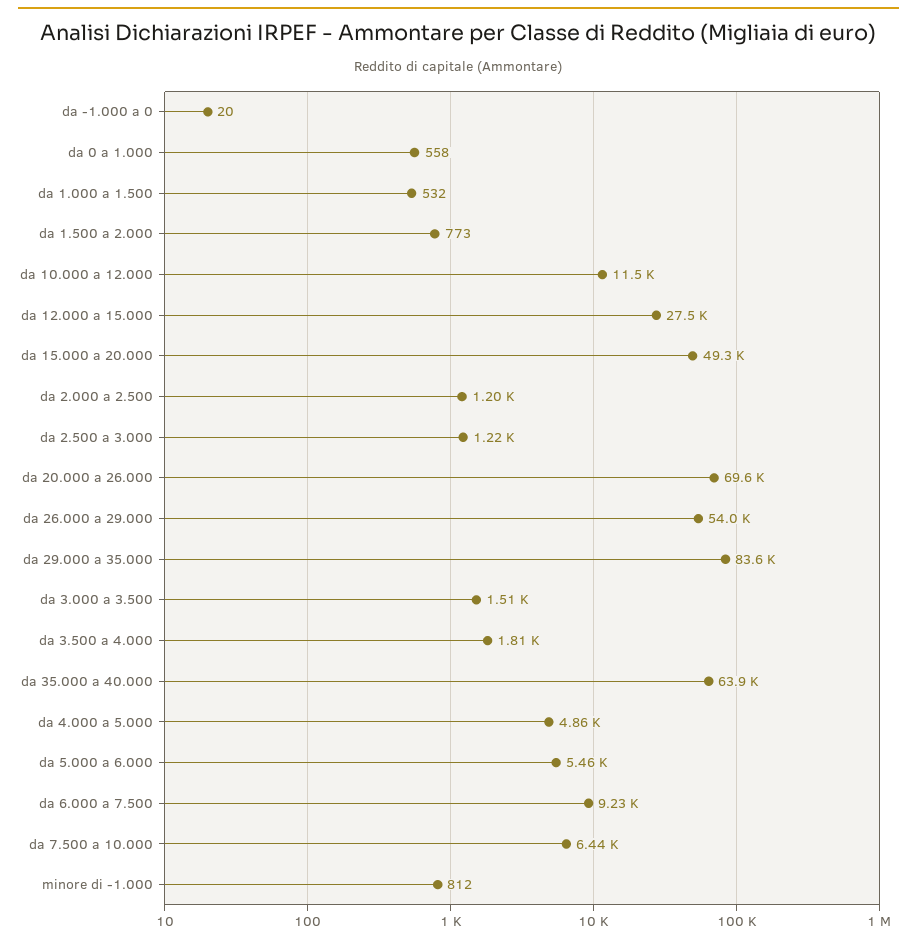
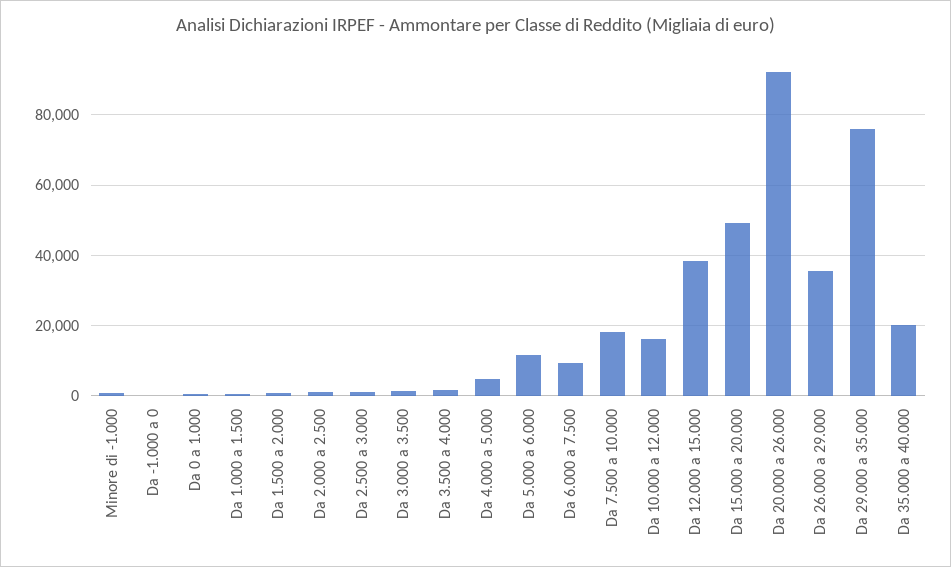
  {
    "da -1.000 a 0": 20,
    "da 0 a 1.000": 558,
    "da 1.000 a 1.500": 532,
    "da 1.500 a 2.000": 773,
-   "da 10.000 a 12.000": 11500,
+   "da 10.000 a 12.000": 16000,
-   "da 12.000 a 15.000": 27500,
+   "da 12.000 a 15.000": 38000,
    "da 15.000 a 20.000": 49300,
    "da 2.000 a 2.500": 1200,
    "da 2.500 a 3.000": 1220,
-   "da 20.000 a 26.000": 69600,
+   "da 20.000 a 26.000": 92000,
-   "da 26.000 a 29.000": 54000,
+   "da 26.000 a 29.000": 36000,
-   "da 29.000 a 35.000": 83600,
+   "da 29.000 a 35.000": 76000,
    "da 3.000 a 3.500": 1510,
    "da 3.500 a 4.000": 1810,
-   "da 35.000 a 40.000": 63900,
+   "da 35.000 a 40.000": 20000,
    "da 4.000 a 5.000": 4860,
-   "da 5.000 a 6.000": 5460,
+   "da 5.000 a 6.000": 12000,
    "da 6.000 a 7.500": 9230,
-   "da 7.500 a 10.000": 6440,
+   "da 7.500 a 10.000": 18000,
    "minore di -1.000": 812
  }

